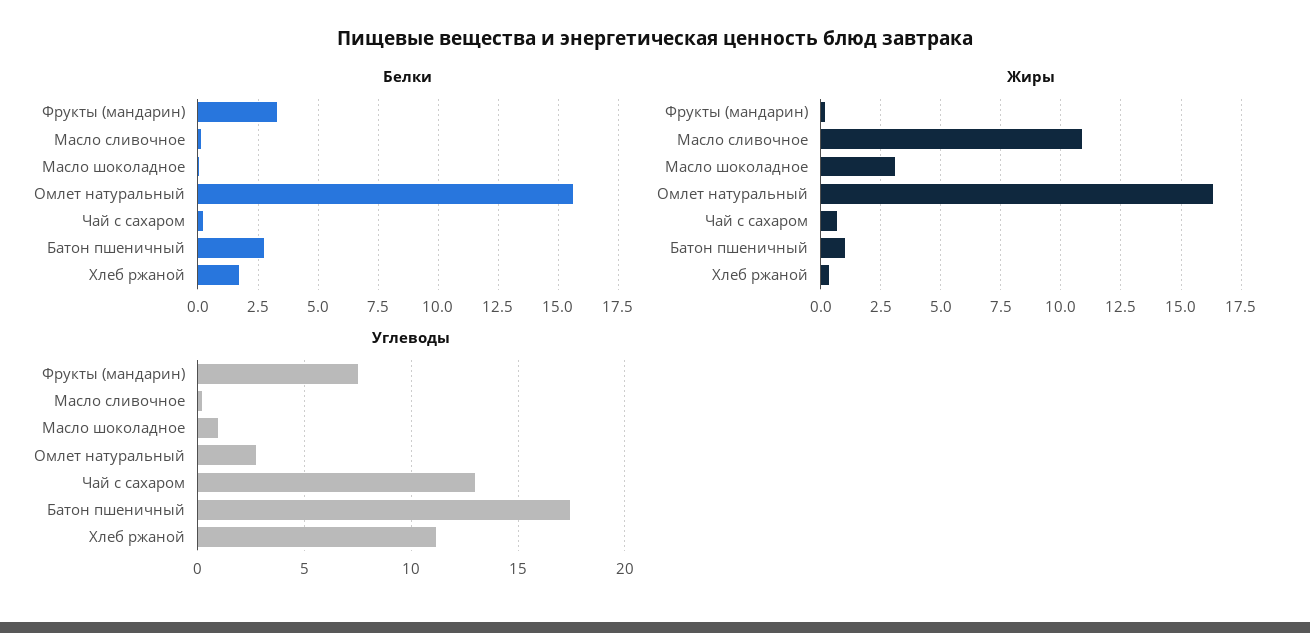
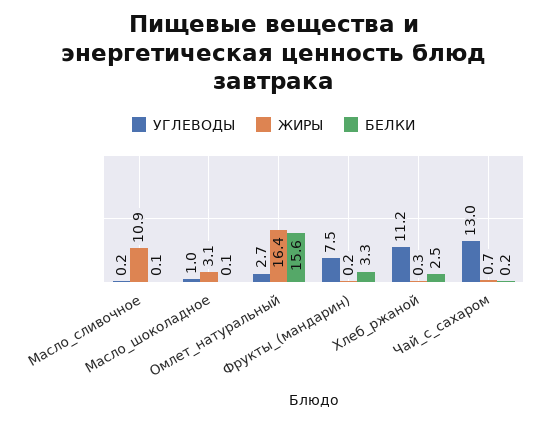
  {
    "Белки": {
      "Фрукты (мандарин)": 3.3,
      "Масло сливочное": 0.1,
      "Масло шоколадное": 0.1,
      "Омлет натуральный": 15.6,
      "Чай с сахаром": 0.2,
-     "Батон пшеничный": 2.75,
-     "Хлеб ржаной": 1.75
+     "Хлеб ржаной": 2.5
    },
    "Жиры": {
      "Фрукты (мандарин)": 0.2,
      "Масло сливочное": 10.9,
      "Масло шоколадное": 3.1,
      "Омлет натуральный": 16.4,
      "Чай с сахаром": 0.7,
-     "Батон пшеничный": 1,
      "Хлеб ржаной": 0.3
    },
    "Углеводы": {
      "Фрукты (мандарин)": 7.5,
      "Масло сливочное": 0.2,
      "Масло шоколадное": 1,
      "Омлет натуральный": 2.7,
      "Чай с сахаром": 13,
-     "Батон пшеничный": 17.5,
      "Хлеб ржаной": 11.2
    }
  }

